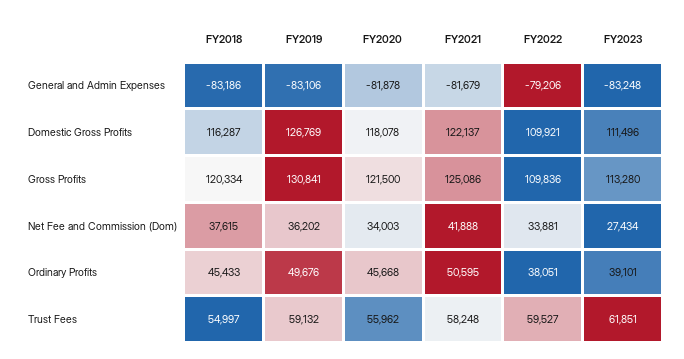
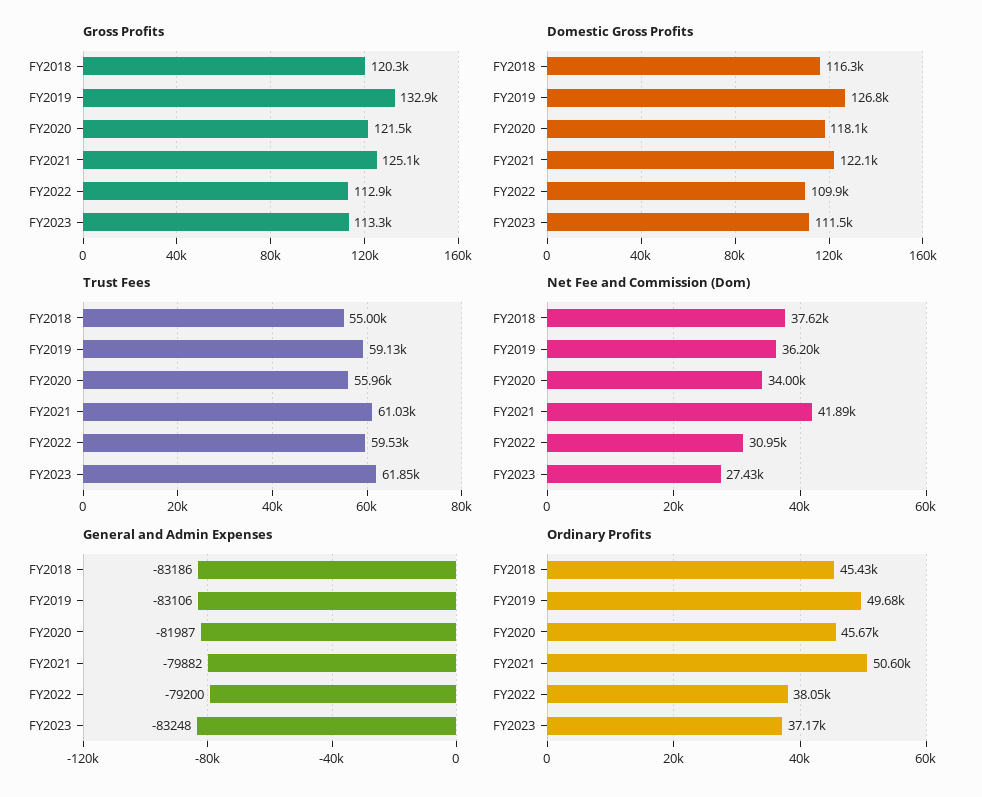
  {
    "General and Admin Expenses": {
      "FY2018": -83186,
      "FY2019": -83106,
-     "FY2020": -81878,
+     "FY2020": -81987,
-     "FY2021": -81679,
+     "FY2021": -79882,
-     "FY2022": -79206,
+     "FY2022": -79200,
      "FY2023": -83248
    },
    "Domestic Gross Profits": {
      "FY2018": 116287,
      "FY2019": 126769,
      "FY2020": 118078,
      "FY2021": 122137,
      "FY2022": 109921,
      "FY2023": 111496
    },
    "Gross Profits": {
      "FY2018": 120334,
-     "FY2019": 130841,
+     "FY2019": 132900,
      "FY2020": 121500,
      "FY2021": 125086,
-     "FY2022": 109836,
+     "FY2022": 112900,
      "FY2023": 113280
    },
    "Net Fee and Commission (Dom)": {
      "FY2018": 37615,
      "FY2019": 36202,
      "FY2020": 34003,
      "FY2021": 41888,
-     "FY2022": 33881,
+     "FY2022": 30950,
      "FY2023": 27434
    },
    "Ordinary Profits": {
      "FY2018": 45433,
      "FY2019": 49676,
      "FY2020": 45668,
      "FY2021": 50595,
      "FY2022": 38051,
-     "FY2023": 39101
+     "FY2023": 37170
    },
    "Trust Fees": {
      "FY2018": 54997,
      "FY2019": 59132,
      "FY2020": 55962,
-     "FY2021": 58248,
+     "FY2021": 61030,
      "FY2022": 59527,
      "FY2023": 61851
    }
  }

